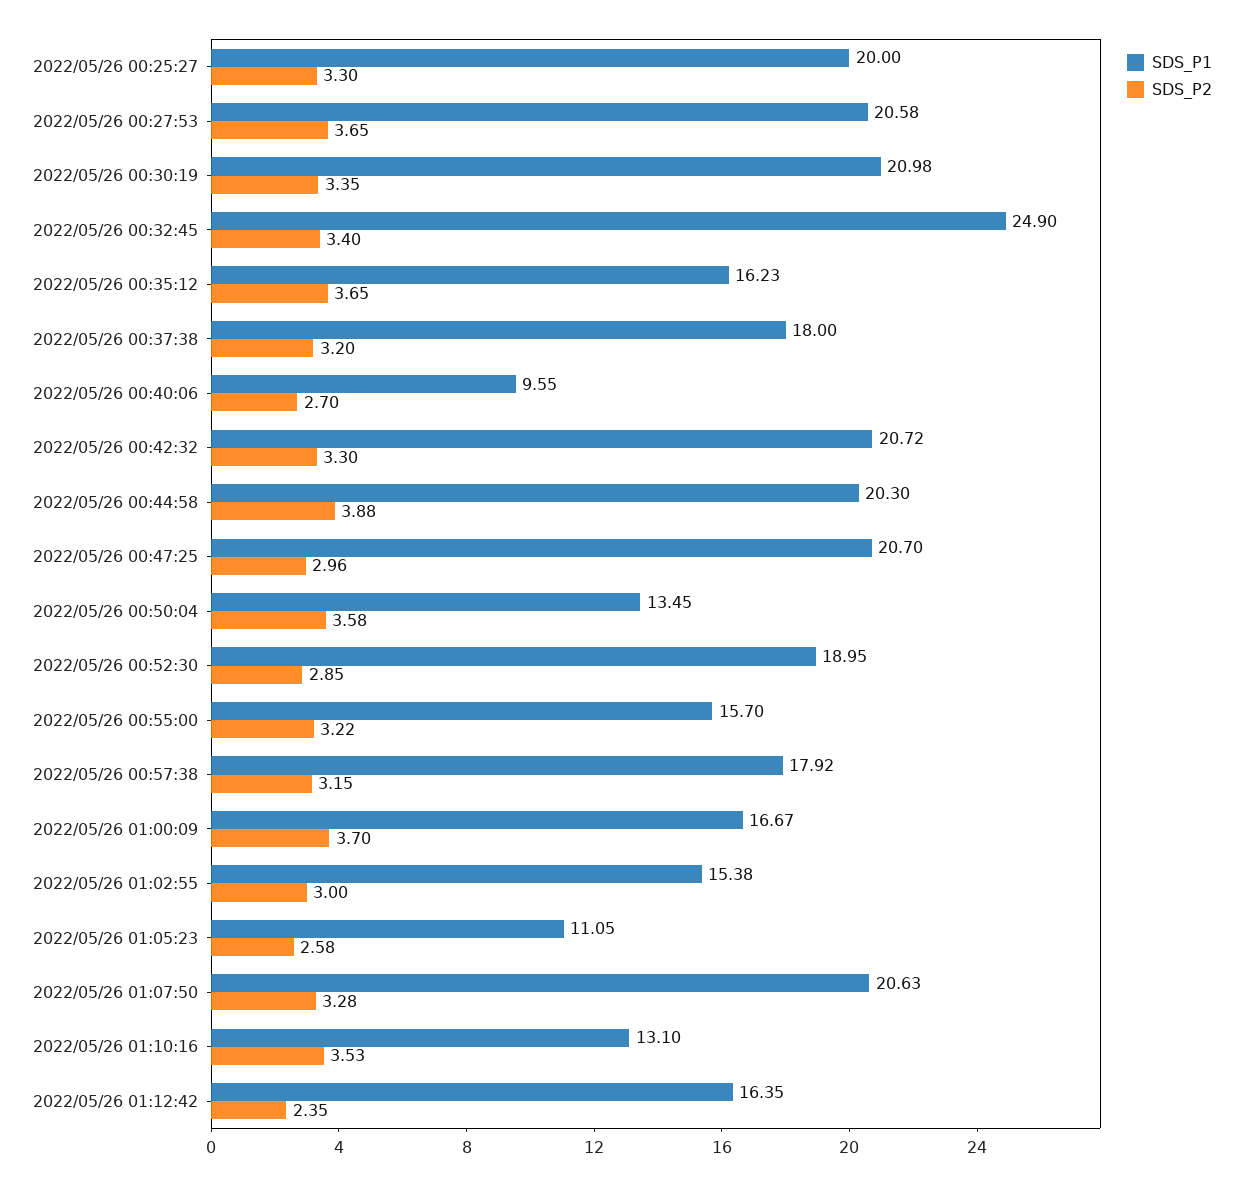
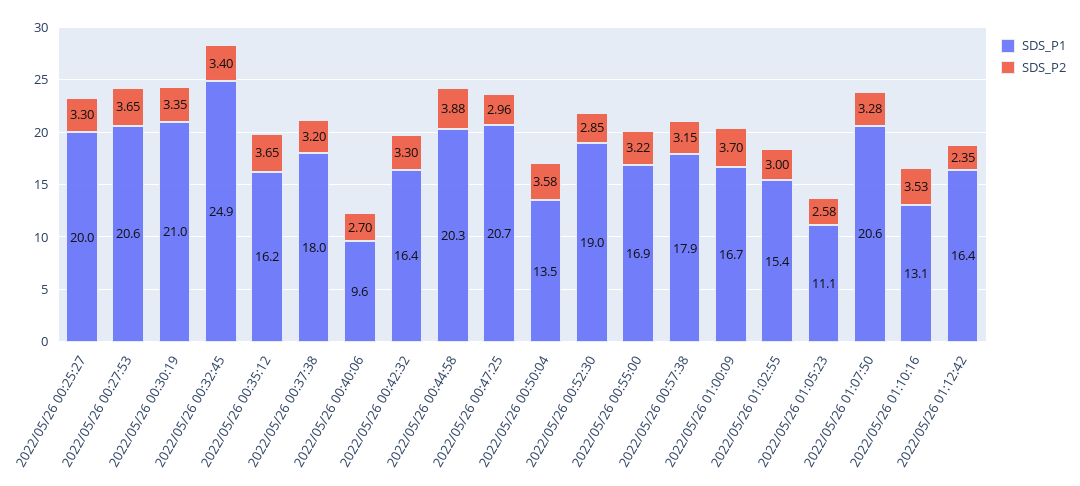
  {
    "SDS_P1": {
      "2022/05/26 00:25:27": 20,
      "2022/05/26 00:27:53": 20.58,
      "2022/05/26 00:30:19": 20.98,
      "2022/05/26 00:32:45": 24.9,
      "2022/05/26 00:35:12": 16.23,
      "2022/05/26 00:37:38": 18,
      "2022/05/26 00:40:06": 9.55,
-     "2022/05/26 00:42:32": 20.72,
+     "2022/05/26 00:42:32": 16.4,
      "2022/05/26 00:44:58": 20.3,
      "2022/05/26 00:47:25": 20.7,
      "2022/05/26 00:50:04": 13.45,
      "2022/05/26 00:52:30": 18.95,
-     "2022/05/26 00:55:00": 15.7,
+     "2022/05/26 00:55:00": 16.9,
      "2022/05/26 00:57:38": 17.92,
      "2022/05/26 01:00:09": 16.67,
      "2022/05/26 01:02:55": 15.38,
      "2022/05/26 01:05:23": 11.05,
      "2022/05/26 01:07:50": 20.63,
      "2022/05/26 01:10:16": 13.1,
      "2022/05/26 01:12:42": 16.35
    },
    "SDS_P2": {
      "2022/05/26 00:25:27": 3.3,
      "2022/05/26 00:27:53": 3.65,
      "2022/05/26 00:30:19": 3.35,
      "2022/05/26 00:32:45": 3.4,
      "2022/05/26 00:35:12": 3.65,
      "2022/05/26 00:37:38": 3.2,
      "2022/05/26 00:40:06": 2.7,
      "2022/05/26 00:42:32": 3.3,
      "2022/05/26 00:44:58": 3.88,
      "2022/05/26 00:47:25": 2.96,
      "2022/05/26 00:50:04": 3.58,
      "2022/05/26 00:52:30": 2.85,
      "2022/05/26 00:55:00": 3.22,
      "2022/05/26 00:57:38": 3.15,
      "2022/05/26 01:00:09": 3.7,
      "2022/05/26 01:02:55": 3,
      "2022/05/26 01:05:23": 2.58,
      "2022/05/26 01:07:50": 3.28,
      "2022/05/26 01:10:16": 3.53,
      "2022/05/26 01:12:42": 2.35
    }
  }

